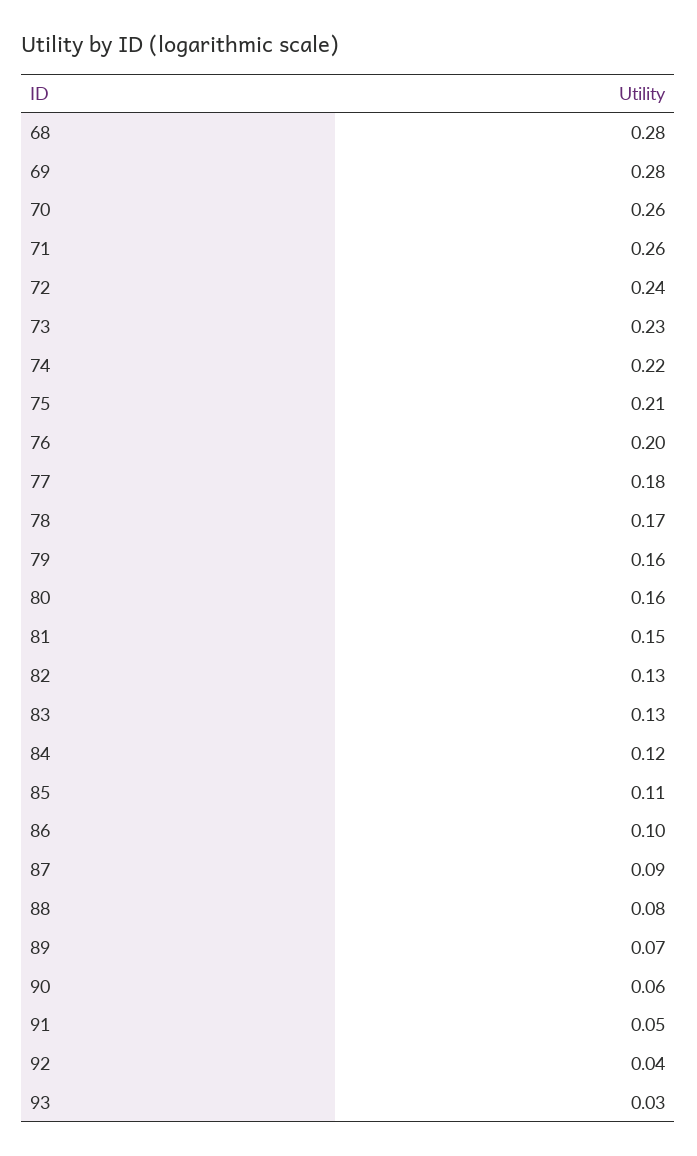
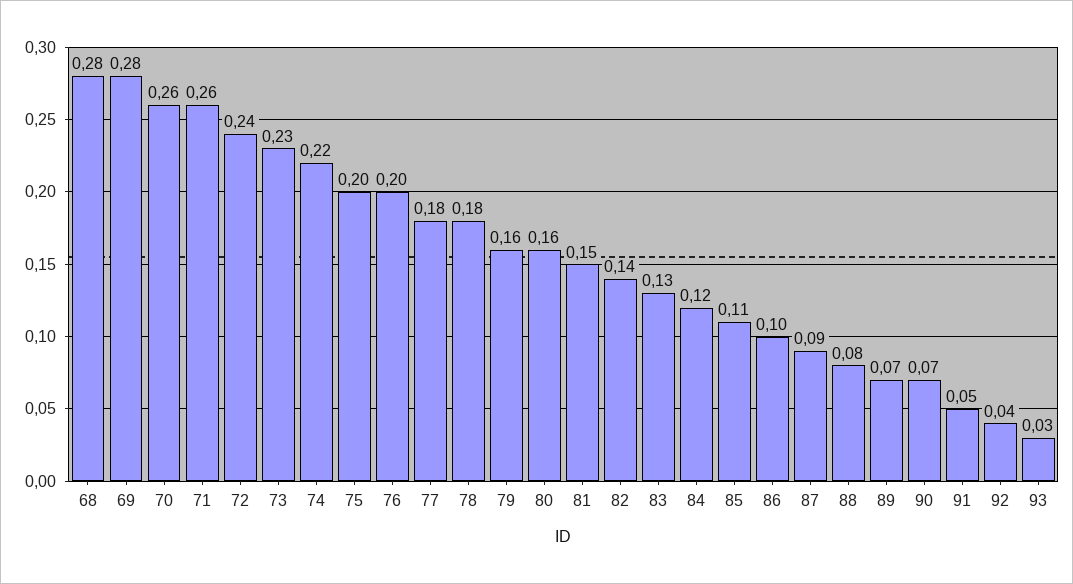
  {
    "68": 0.28,
    "69": 0.28,
    "70": 0.26,
    "71": 0.26,
    "72": 0.24,
    "73": 0.23,
    "74": 0.22,
-   "75": 0.21,
+   "75": 0.2,
    "76": 0.2,
    "77": 0.18,
-   "78": 0.17,
+   "78": 0.18,
    "79": 0.16,
    "80": 0.16,
    "81": 0.15,
-   "82": 0.13,
+   "82": 0.14,
    "83": 0.13,
    "84": 0.12,
    "85": 0.11,
    "86": 0.1,
    "87": 0.09,
    "88": 0.08,
    "89": 0.07,
-   "90": 0.06,
+   "90": 0.07,
    "91": 0.05,
    "92": 0.04,
    "93": 0.03
  }

